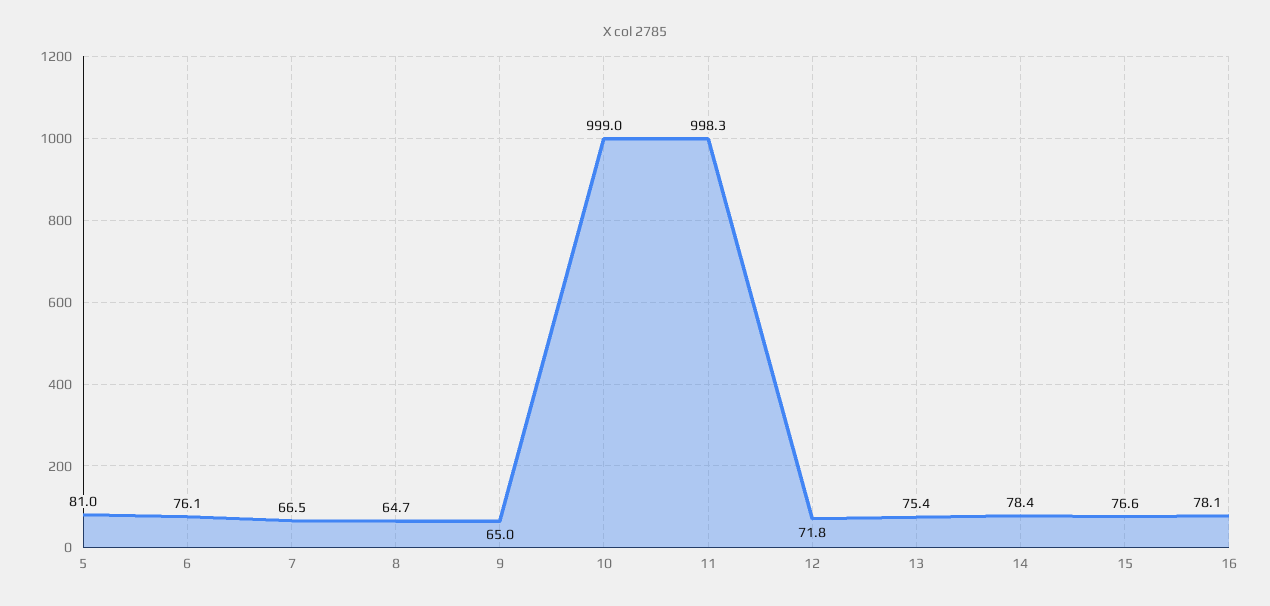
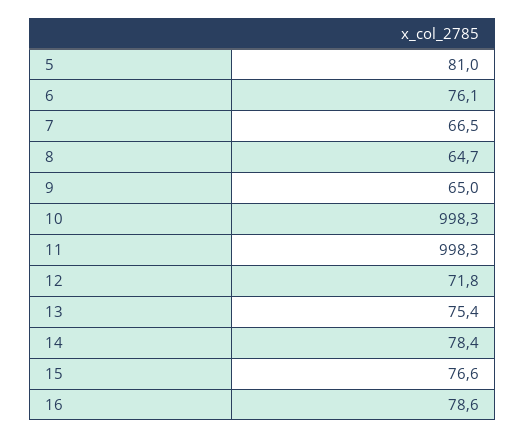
  {
    "5": 81,
    "6": 76.1,
    "7": 66.5,
    "8": 64.7,
    "9": 65,
-   "10": 999,
+   "10": 998.3,
    "11": 998.3,
    "12": 71.8,
    "13": 75.4,
    "14": 78.4,
    "15": 76.6,
-   "16": 78.1
+   "16": 78.6
  }

